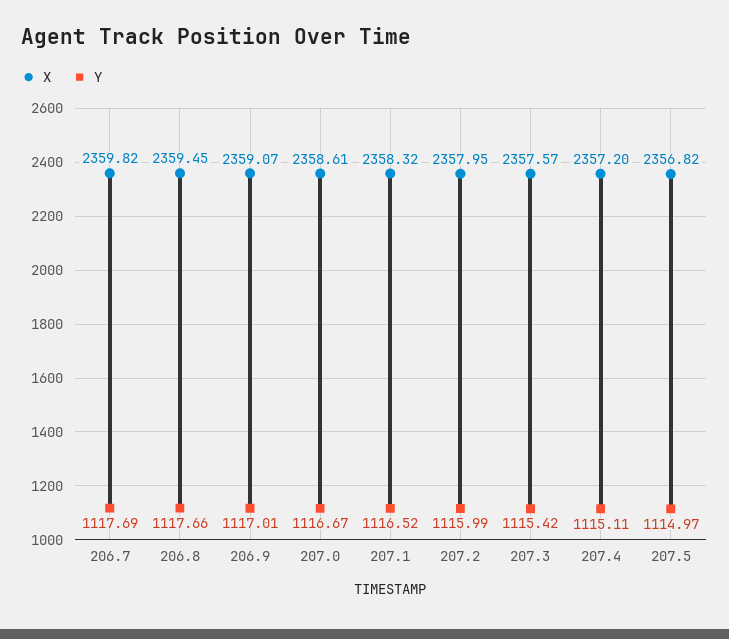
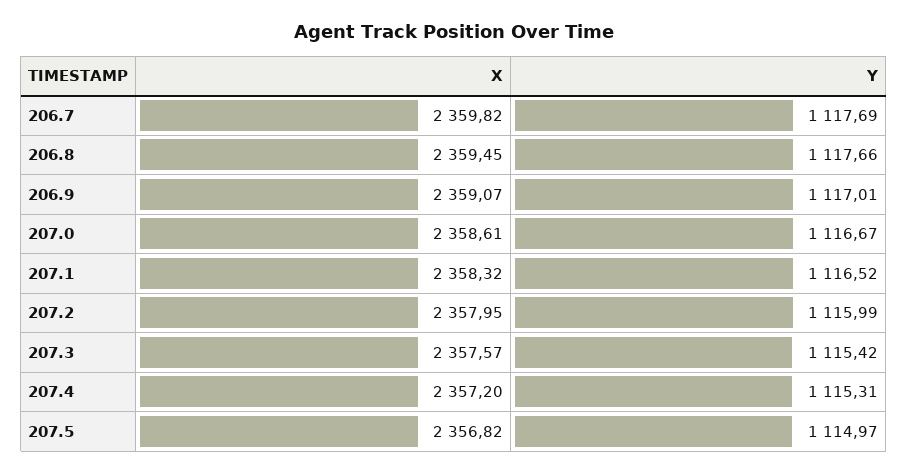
  {
    "X": {
      "206.7": 2359.82,
      "206.8": 2359.45,
      "206.9": 2359.07,
      "207.0": 2358.61,
      "207.1": 2358.32,
      "207.2": 2357.95,
      "207.3": 2357.57,
      "207.4": 2357.2,
      "207.5": 2356.82
    },
    "Y": {
      "206.7": 1117.69,
      "206.8": 1117.66,
      "206.9": 1117.01,
      "207.0": 1116.67,
      "207.1": 1116.52,
      "207.2": 1115.99,
      "207.3": 1115.42,
-     "207.4": 1115.11,
+     "207.4": 1115.31,
      "207.5": 1114.97
    }
  }

